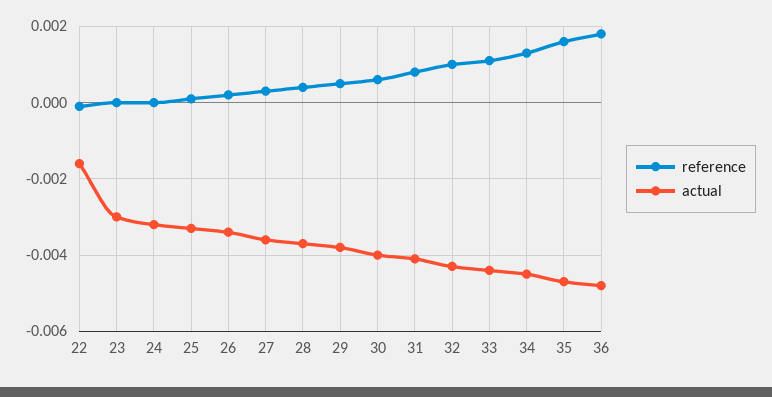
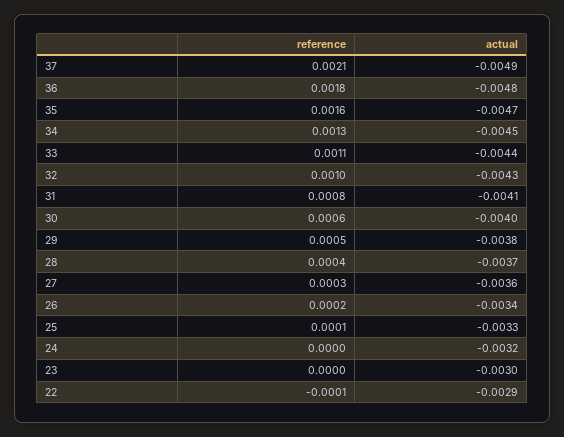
  {
    "reference": {
      "22": -0.0001,
      "23": 0,
      "24": 0,
      "25": 0.0001,
      "26": 0.0002,
      "27": 0.0003,
      "28": 0.0004,
      "29": 0.0005,
      "30": 0.0006,
      "31": 0.0008,
      "32": 0.001,
      "33": 0.0011,
      "34": 0.0013,
      "35": 0.0016,
-     "36": 0.0018
+     "36": 0.0018,
+     "37": 0.0021
    },
    "actual": {
-     "22": -0.0015,
+     "22": -0.0029,
      "23": -0.003,
      "24": -0.0032,
      "25": -0.0033,
      "26": -0.0034,
      "27": -0.0036,
      "28": -0.0037,
      "29": -0.0038,
      "30": -0.004,
      "31": -0.0041,
      "32": -0.0043,
      "33": -0.0044,
      "34": -0.0045,
      "35": -0.0047,
-     "36": -0.0048
+     "36": -0.0048,
+     "37": -0.0049
    }
  }

